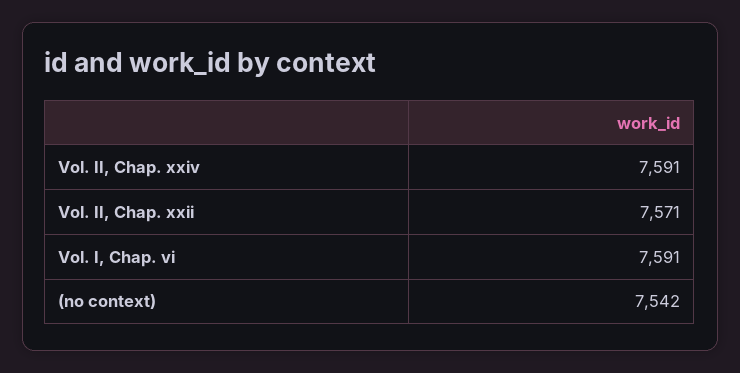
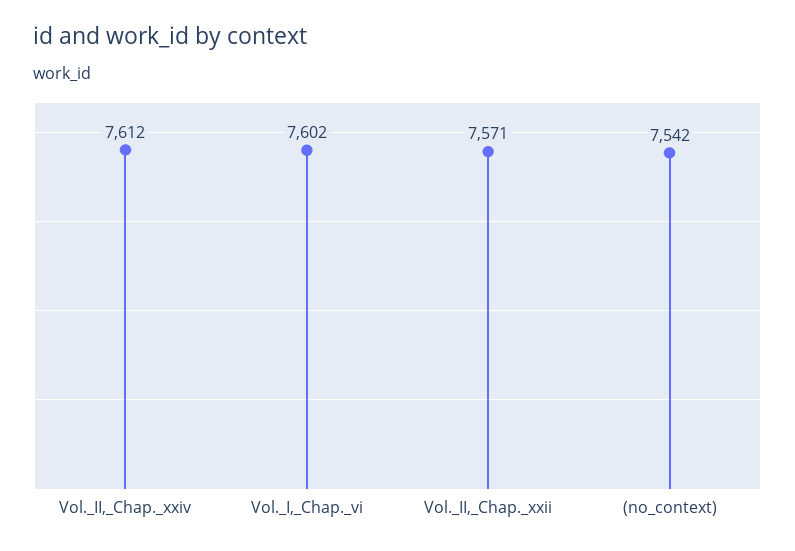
  {
-   "Vol. II, Chap. xxiv": 7591,
+   "Vol. II, Chap. xxiv": 7612,
    "Vol. II, Chap. xxii": 7571,
-   "Vol. I, Chap. vi": 7591,
+   "Vol. I, Chap. vi": 7602,
    "(no context)": 7542
  }

